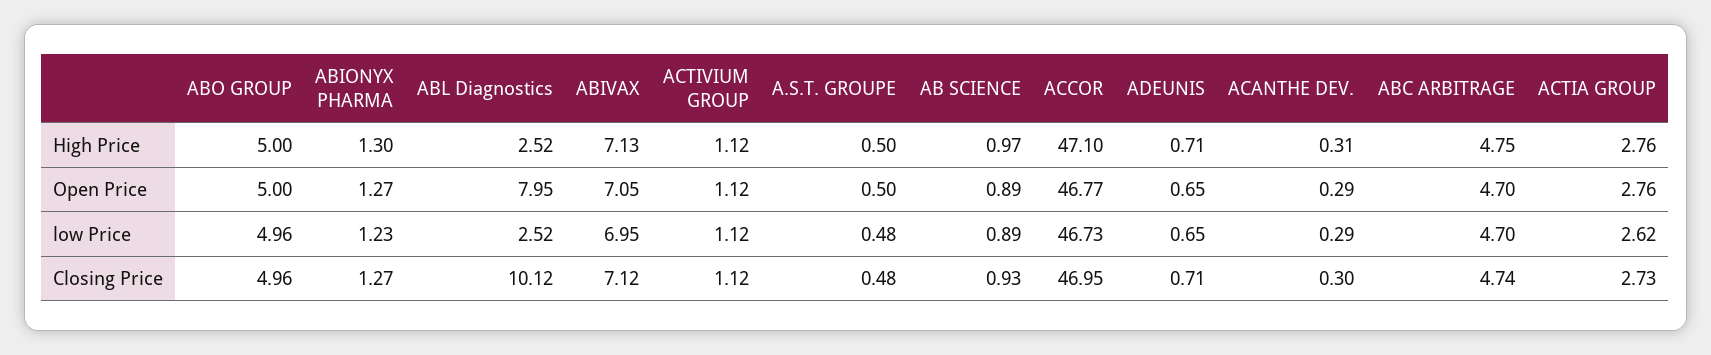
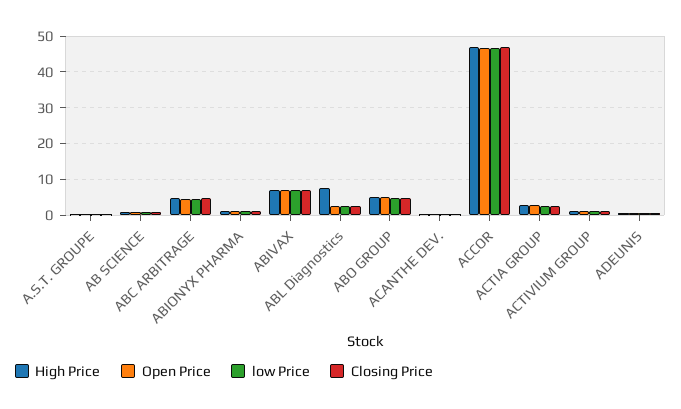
  {
    "High Price": {
      "ABO GROUP": 5,
      "ABIONYX PHARMA": 1.3,
-     "ABL Diagnostics": 2.52,
+     "ABL Diagnostics": 8,
      "ABIVAX": 7.13,
      "ACTIVIUM GROUP": 1.12,
      "A.S.T. GROUPE": 0.5,
      "AB SCIENCE": 0.97,
      "ACCOR": 47.1,
      "ADEUNIS": 0.71,
      "ACANTHE DEV.": 0.31,
      "ABC ARBITRAGE": 4.75,
      "ACTIA GROUP": 2.76
    },
    "Open Price": {
      "ABO GROUP": 5,
      "ABIONYX PHARMA": 1.27,
-     "ABL Diagnostics": 7.95,
+     "ABL Diagnostics": 2,
      "ABIVAX": 7.05,
      "ACTIVIUM GROUP": 1.12,
      "A.S.T. GROUPE": 0.5,
      "AB SCIENCE": 0.89,
      "ACCOR": 46.77,
      "ADEUNIS": 0.65,
      "ACANTHE DEV.": 0.29,
      "ABC ARBITRAGE": 4.7,
      "ACTIA GROUP": 2.76
    },
    "low Price": {
      "ABO GROUP": 4.96,
      "ABIONYX PHARMA": 1.23,
      "ABL Diagnostics": 2.52,
      "ABIVAX": 6.95,
      "ACTIVIUM GROUP": 1.12,
      "A.S.T. GROUPE": 0.48,
      "AB SCIENCE": 0.89,
      "ACCOR": 46.73,
      "ADEUNIS": 0.65,
      "ACANTHE DEV.": 0.29,
      "ABC ARBITRAGE": 4.7,
      "ACTIA GROUP": 2.62
    },
    "Closing Price": {
      "ABO GROUP": 4.96,
      "ABIONYX PHARMA": 1.27,
-     "ABL Diagnostics": 10.12,
+     "ABL Diagnostics": 2,
      "ABIVAX": 7.12,
      "ACTIVIUM GROUP": 1.12,
      "A.S.T. GROUPE": 0.48,
      "AB SCIENCE": 0.93,
      "ACCOR": 46.95,
      "ADEUNIS": 0.71,
      "ACANTHE DEV.": 0.3,
      "ABC ARBITRAGE": 4.74,
      "ACTIA GROUP": 2.73
    }
  }

